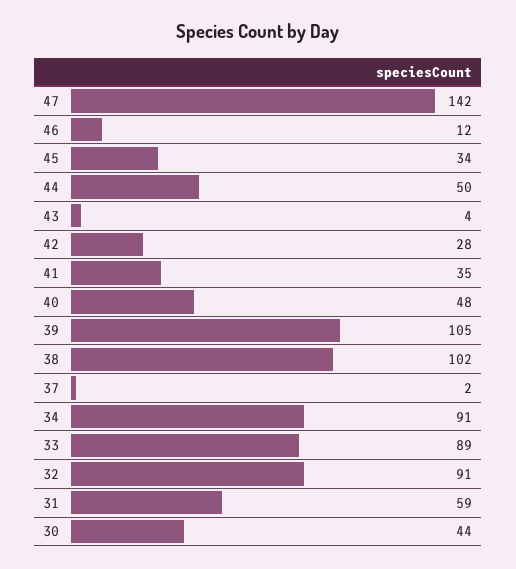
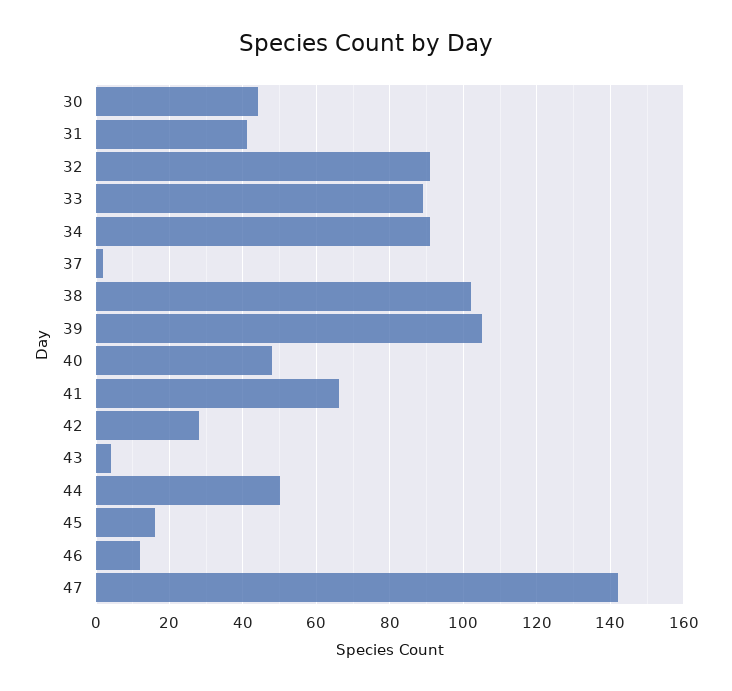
  {
    "47": 142,
    "46": 12,
-   "45": 34,
+   "45": 15,
    "44": 50,
    "43": 4,
    "42": 28,
-   "41": 35,
+   "41": 65,
    "40": 48,
    "39": 105,
    "38": 102,
    "37": 2,
    "34": 91,
    "33": 89,
    "32": 91,
-   "31": 59,
+   "31": 40,
    "30": 44
  }

